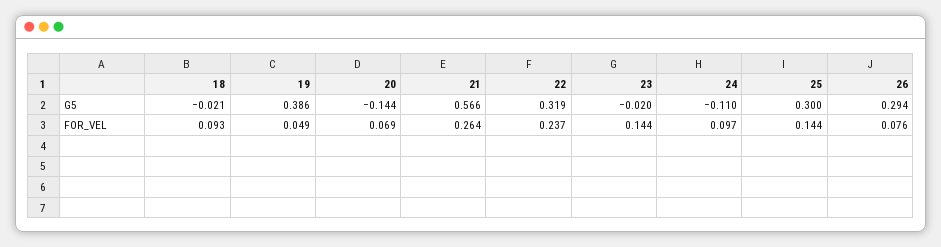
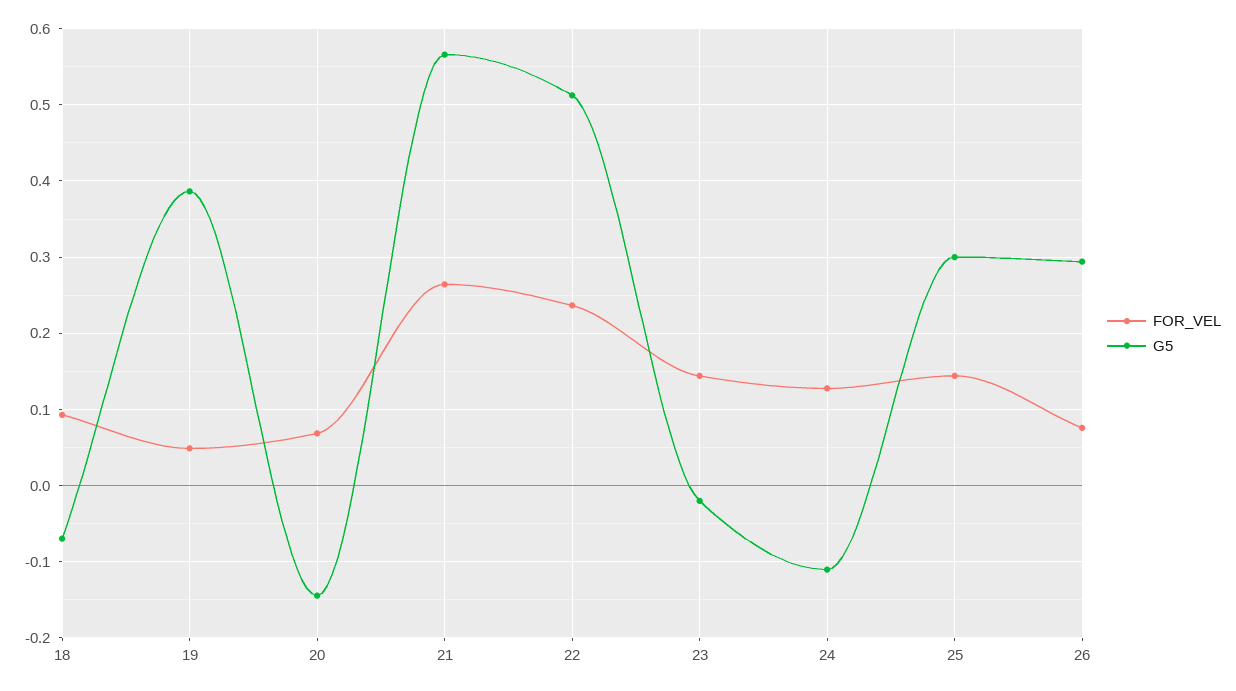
  {
    "G5": {
-     "18": -0.021,
+     "18": -0.07,
      "19": 0.386,
      "20": -0.144,
      "21": 0.566,
-     "22": 0.319,
+     "22": 0.51,
      "23": -0.02,
      "24": -0.11,
      "25": 0.3,
      "26": 0.294
    },
    "FOR_VEL": {
      "18": 0.093,
      "19": 0.049,
      "20": 0.069,
      "21": 0.264,
      "22": 0.237,
      "23": 0.144,
-     "24": 0.097,
+     "24": 0.13,
      "25": 0.144,
      "26": 0.076
    }
  }

